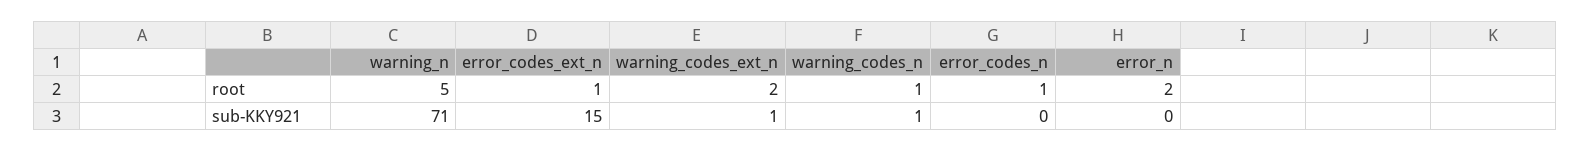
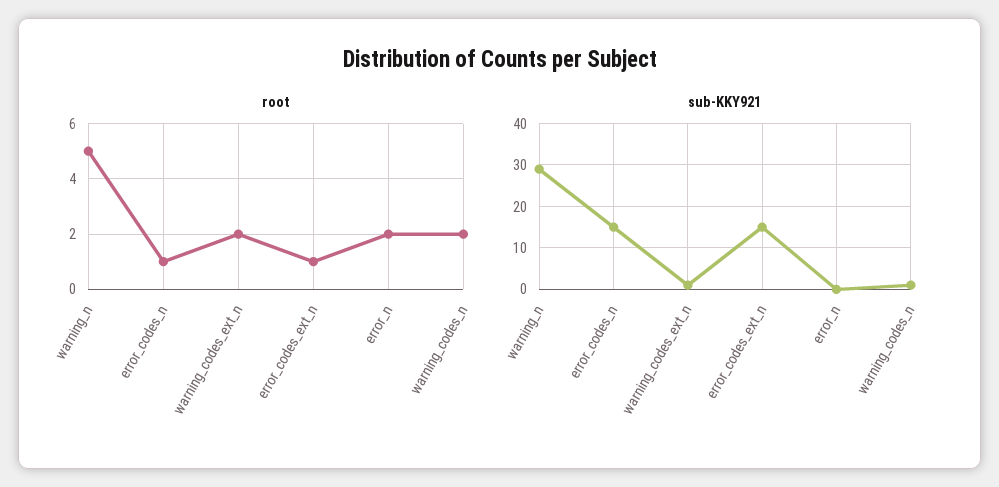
  {
    "root": {
      "warning_n": 5,
      "error_codes_ext_n": 1,
      "warning_codes_ext_n": 2,
-     "warning_codes_n": 1,
+     "warning_codes_n": 2,
      "error_codes_n": 1,
      "error_n": 2
    },
    "sub-KKY921": {
-     "warning_n": 71,
+     "warning_n": 30,
      "error_codes_ext_n": 15,
      "warning_codes_ext_n": 1,
      "warning_codes_n": 1,
-     "error_codes_n": 0,
+     "error_codes_n": 15,
      "error_n": 0
    }
  }

